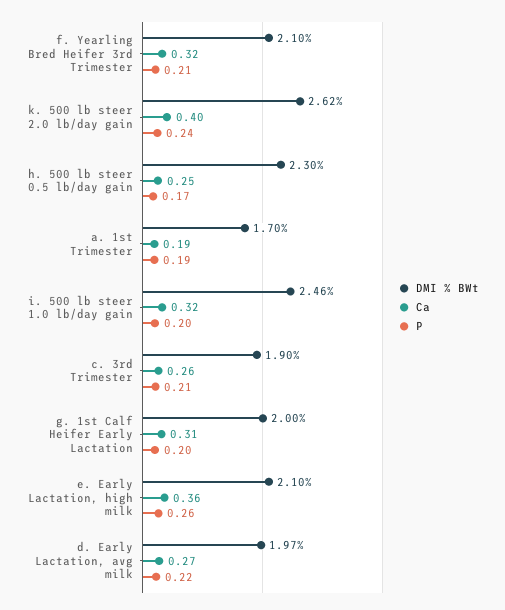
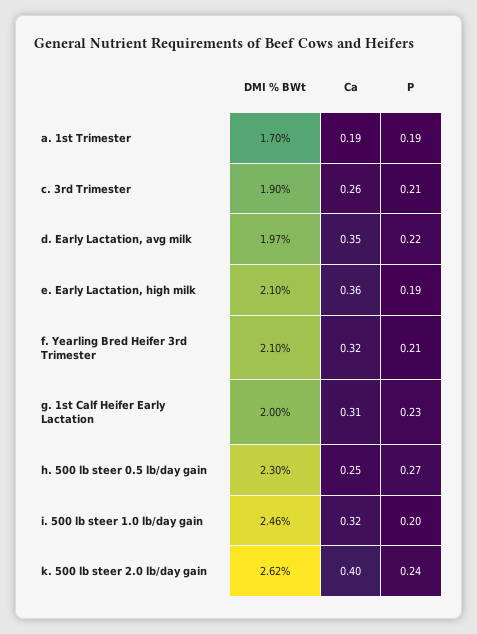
  {
    "DMI % BWt": {
      "f. Yearling Bred Heifer 3rd Trimester": 2.1,
      "k. 500 lb steer 2.0 lb/day gain": 2.62,
      "h. 500 lb steer 0.5 lb/day gain": 2.3,
      "a. 1st Trimester": 1.7,
      "i. 500 lb steer 1.0 lb/day gain": 2.46,
      "c. 3rd Trimester": 1.9,
      "g. 1st Calf Heifer Early Lactation": 2,
      "e. Early Lactation, high milk": 2.1,
      "d. Early Lactation, avg milk": 1.97
    },
    "Ca": {
      "f. Yearling Bred Heifer 3rd Trimester": 0.32,
      "k. 500 lb steer 2.0 lb/day gain": 0.4,
      "h. 500 lb steer 0.5 lb/day gain": 0.25,
      "a. 1st Trimester": 0.19,
      "i. 500 lb steer 1.0 lb/day gain": 0.32,
      "c. 3rd Trimester": 0.26,
      "g. 1st Calf Heifer Early Lactation": 0.31,
      "e. Early Lactation, high milk": 0.36,
-     "d. Early Lactation, avg milk": 0.27
+     "d. Early Lactation, avg milk": 0.35
    },
    "P": {
      "f. Yearling Bred Heifer 3rd Trimester": 0.21,
      "k. 500 lb steer 2.0 lb/day gain": 0.24,
-     "h. 500 lb steer 0.5 lb/day gain": 0.17,
+     "h. 500 lb steer 0.5 lb/day gain": 0.27,
      "a. 1st Trimester": 0.19,
      "i. 500 lb steer 1.0 lb/day gain": 0.2,
      "c. 3rd Trimester": 0.21,
-     "g. 1st Calf Heifer Early Lactation": 0.2,
+     "g. 1st Calf Heifer Early Lactation": 0.23,
-     "e. Early Lactation, high milk": 0.26,
+     "e. Early Lactation, high milk": 0.19,
      "d. Early Lactation, avg milk": 0.22
    }
  }

